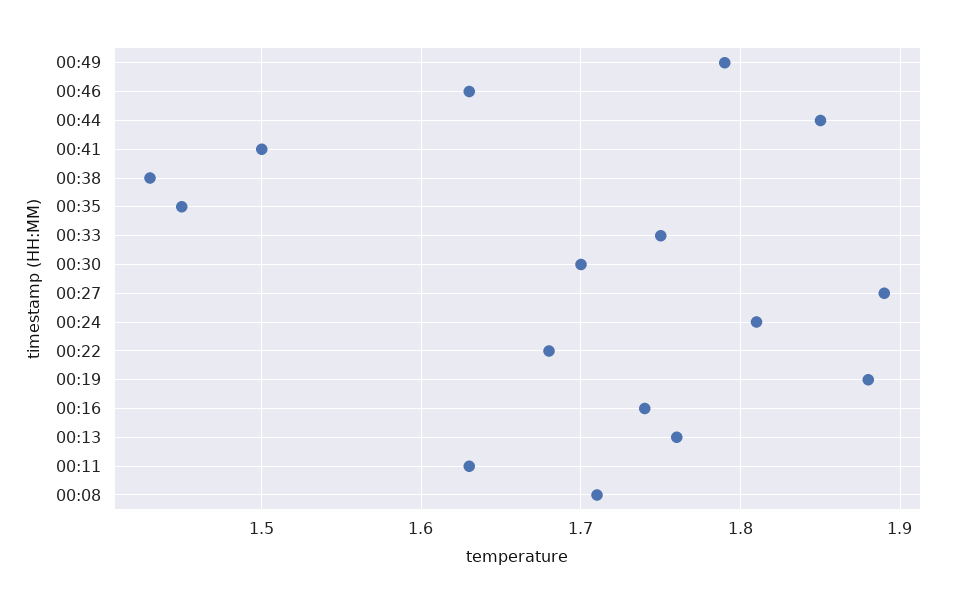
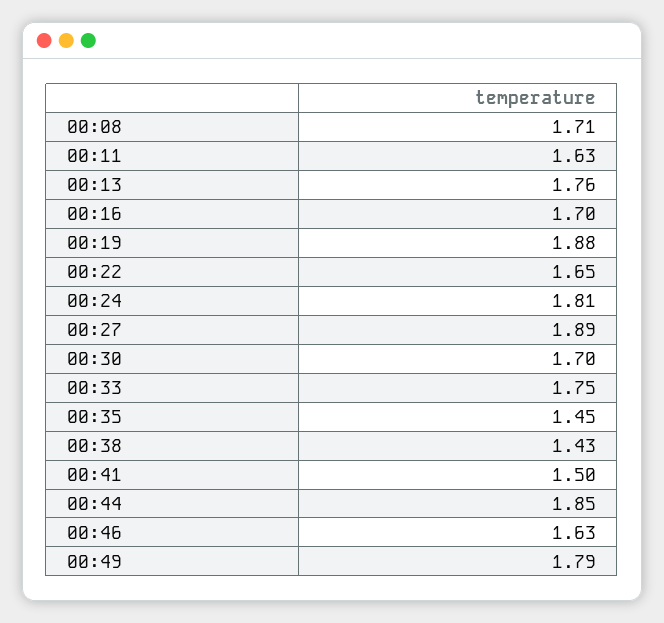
  {
    "00:49": 1.79,
    "00:46": 1.63,
    "00:44": 1.85,
    "00:41": 1.5,
    "00:38": 1.43,
    "00:35": 1.45,
    "00:33": 1.75,
    "00:30": 1.7,
    "00:27": 1.89,
    "00:24": 1.81,
-   "00:22": 1.68,
+   "00:22": 1.65,
    "00:19": 1.88,
-   "00:16": 1.74,
+   "00:16": 1.7,
    "00:13": 1.76,
    "00:11": 1.63,
    "00:08": 1.71
  }

